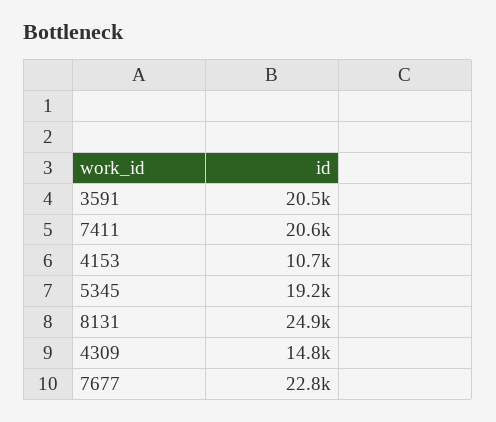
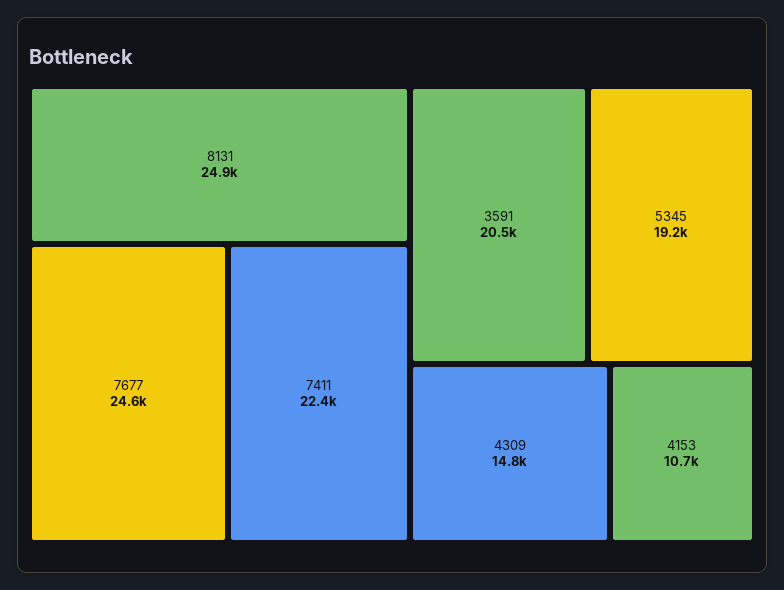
  {
    "3591": 20500,
-   "7411": 20600,
+   "7411": 22400,
    "4153": 10700,
    "5345": 19200,
    "8131": 24900,
    "4309": 14800,
-   "7677": 22800
+   "7677": 24600
  }

